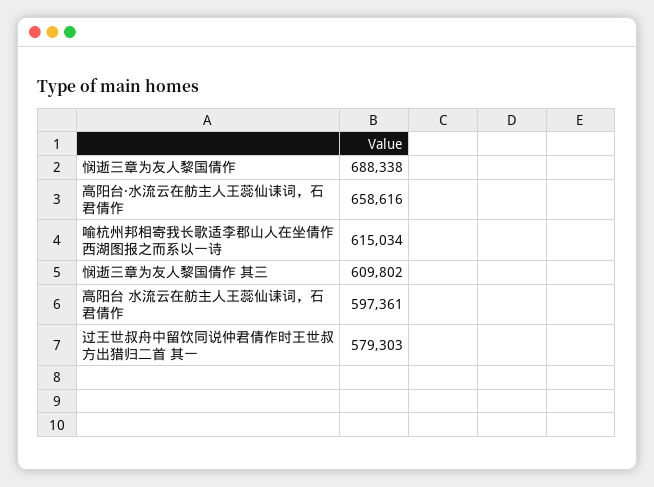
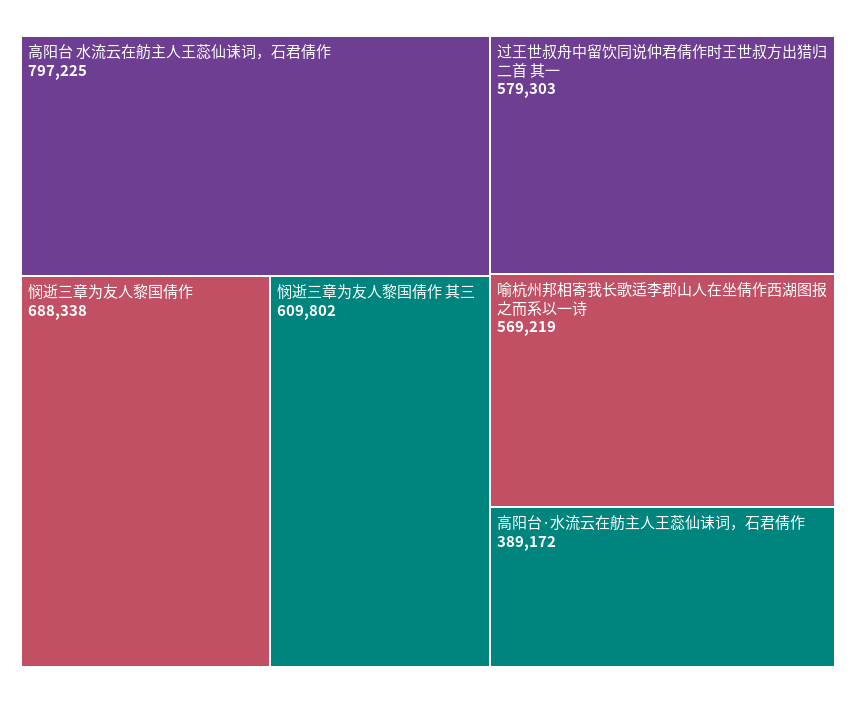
  {
    "悯逝三章为友人黎国倩作": 688338,
-   "高阳台·水流云在舫主人王蕊仙诔词，石君倩作": 658616,
+   "高阳台·水流云在舫主人王蕊仙诔词，石君倩作": 389172,
-   "喻杭州邦相寄我长歌适李郡山人在坐倩作西湖图报之而系以一诗": 615034,
+   "喻杭州邦相寄我长歌适李郡山人在坐倩作西湖图报之而系以一诗": 569219,
    "悯逝三章为友人黎国倩作 其三": 609802,
-   "高阳台 水流云在舫主人王蕊仙诔词，石君倩作": 597361,
+   "高阳台 水流云在舫主人王蕊仙诔词，石君倩作": 797225,
    "过王世叔舟中留饮同说仲君倩作时王世叔方出猎归二首 其一": 579303
  }

